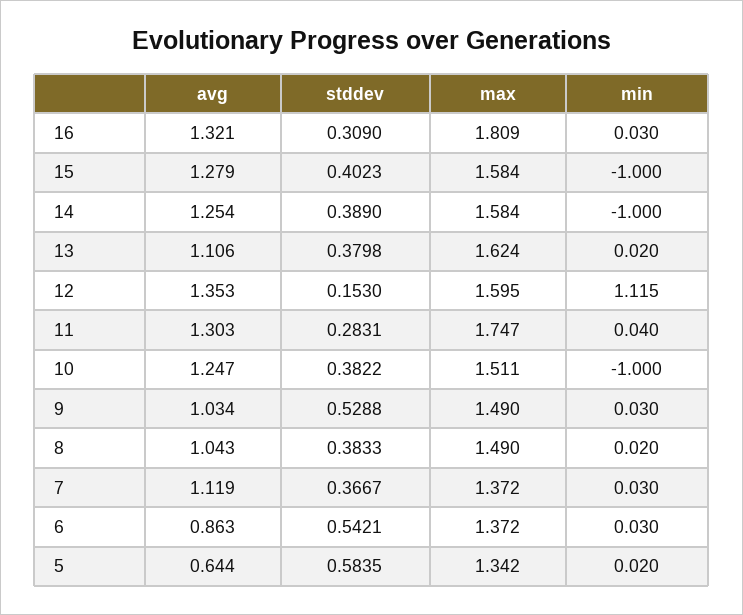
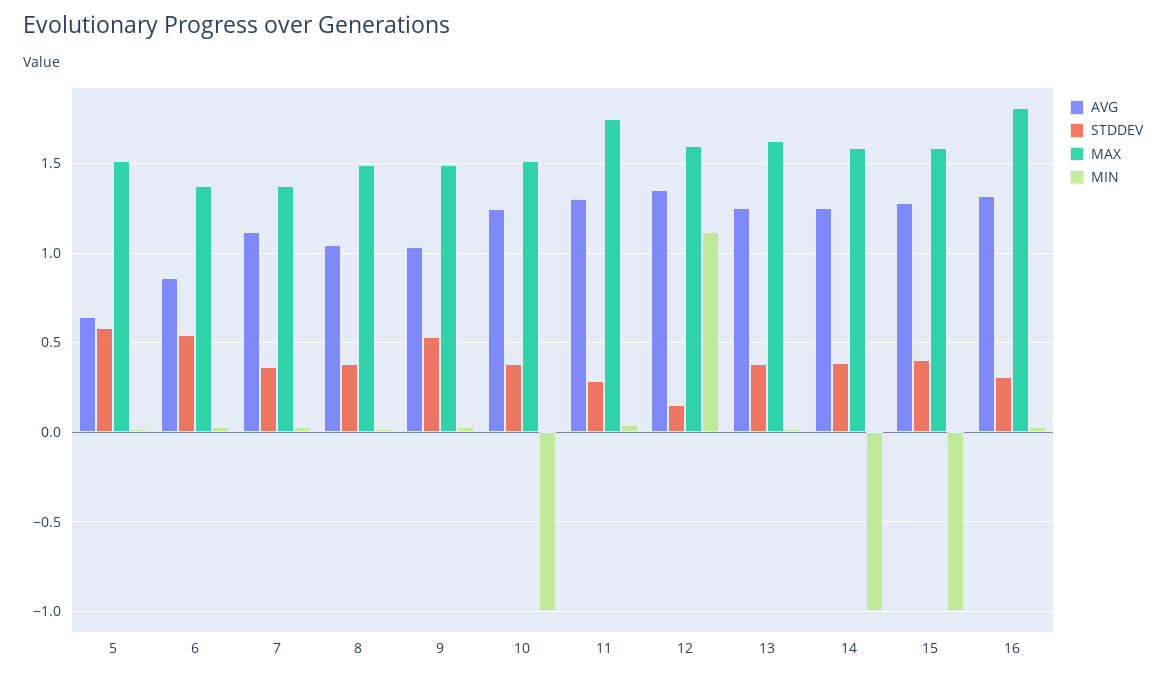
  {
    "avg": {
      "16": 1.321,
      "15": 1.279,
      "14": 1.254,
-     "13": 1.106,
+     "13": 1.25,
      "12": 1.353,
      "11": 1.303,
      "10": 1.247,
      "9": 1.034,
      "8": 1.043,
      "7": 1.119,
      "6": 0.863,
      "5": 0.644
    },
    "stddev": {
      "16": 0.309,
      "15": 0.4023,
      "14": 0.389,
      "13": 0.3798,
      "12": 0.153,
      "11": 0.2831,
      "10": 0.3822,
      "9": 0.5288,
      "8": 0.3833,
      "7": 0.3667,
      "6": 0.5421,
      "5": 0.5835
    },
    "max": {
      "16": 1.809,
      "15": 1.584,
      "14": 1.584,
      "13": 1.624,
      "12": 1.595,
      "11": 1.747,
      "10": 1.511,
      "9": 1.49,
      "8": 1.49,
      "7": 1.372,
      "6": 1.372,
-     "5": 1.342
+     "5": 1.5
    },
    "min": {
      "16": 0.03,
      "15": -1,
      "14": -1,
      "13": 0.02,
      "12": 1.115,
      "11": 0.04,
      "10": -1,
      "9": 0.03,
      "8": 0.02,
      "7": 0.03,
      "6": 0.03,
      "5": 0.02
    }
  }

